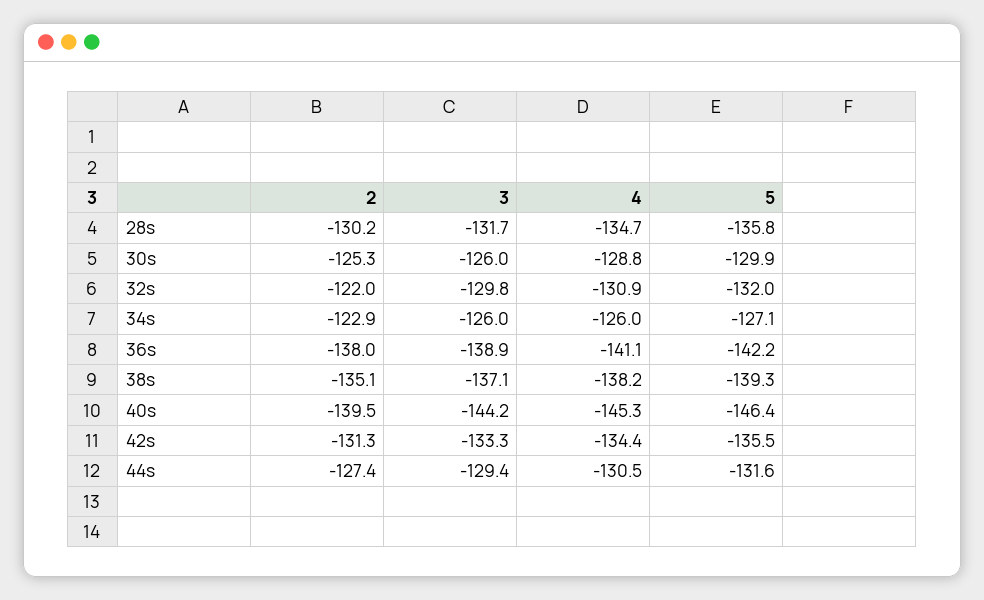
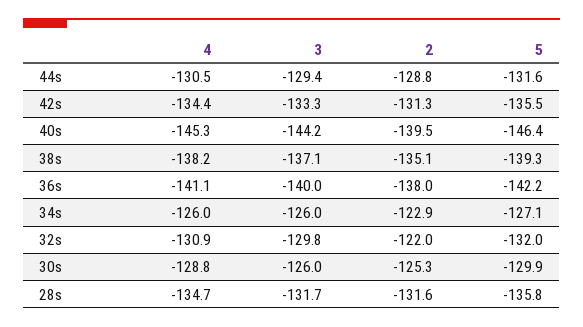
  {
    "2": {
-     "28s": -130.2,
+     "28s": -131.6,
      "30s": -125.3,
      "32s": -122,
      "34s": -122.9,
      "36s": -138,
      "38s": -135.1,
      "40s": -139.5,
      "42s": -131.3,
-     "44s": -127.4
+     "44s": -128.8
    },
    "3": {
      "28s": -131.7,
      "30s": -126,
      "32s": -129.8,
      "34s": -126,
-     "36s": -138.9,
+     "36s": -140,
      "38s": -137.1,
      "40s": -144.2,
      "42s": -133.3,
      "44s": -129.4
    },
    "4": {
      "28s": -134.7,
      "30s": -128.8,
      "32s": -130.9,
      "34s": -126,
      "36s": -141.1,
      "38s": -138.2,
      "40s": -145.3,
      "42s": -134.4,
      "44s": -130.5
    },
    "5": {
      "28s": -135.8,
      "30s": -129.9,
      "32s": -132,
      "34s": -127.1,
      "36s": -142.2,
      "38s": -139.3,
      "40s": -146.4,
      "42s": -135.5,
      "44s": -131.6
    }
  }

